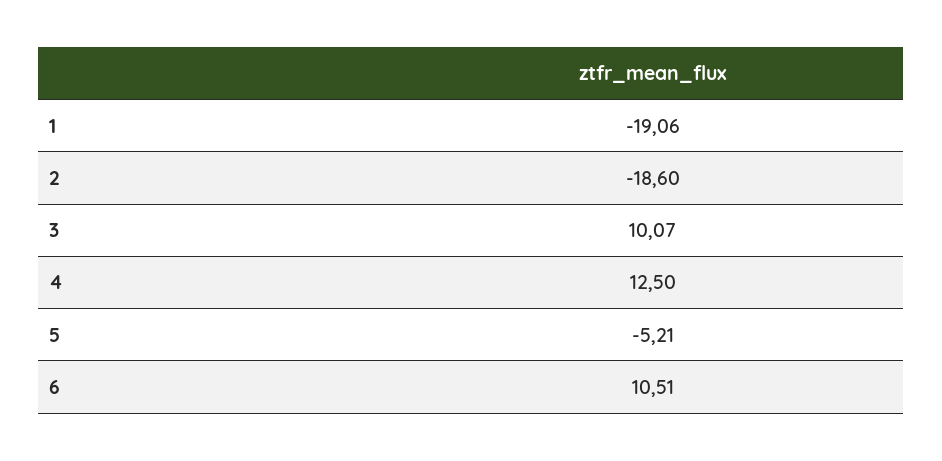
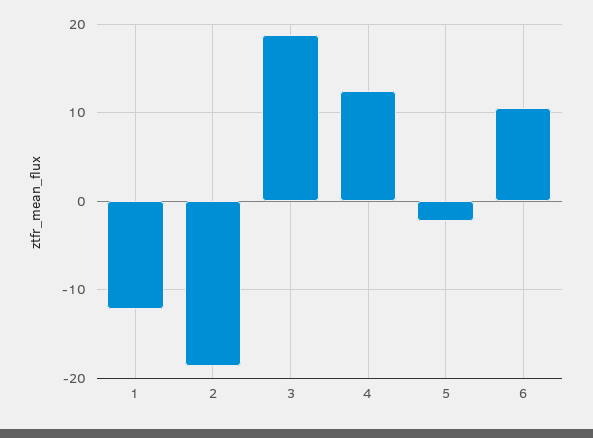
  {
-   "1": -19.06,
+   "1": -12,
    "2": -18.6,
-   "3": 10.07,
+   "3": 19,
    "4": 12.5,
-   "5": -5.21,
+   "5": -2,
    "6": 10.51
  }

